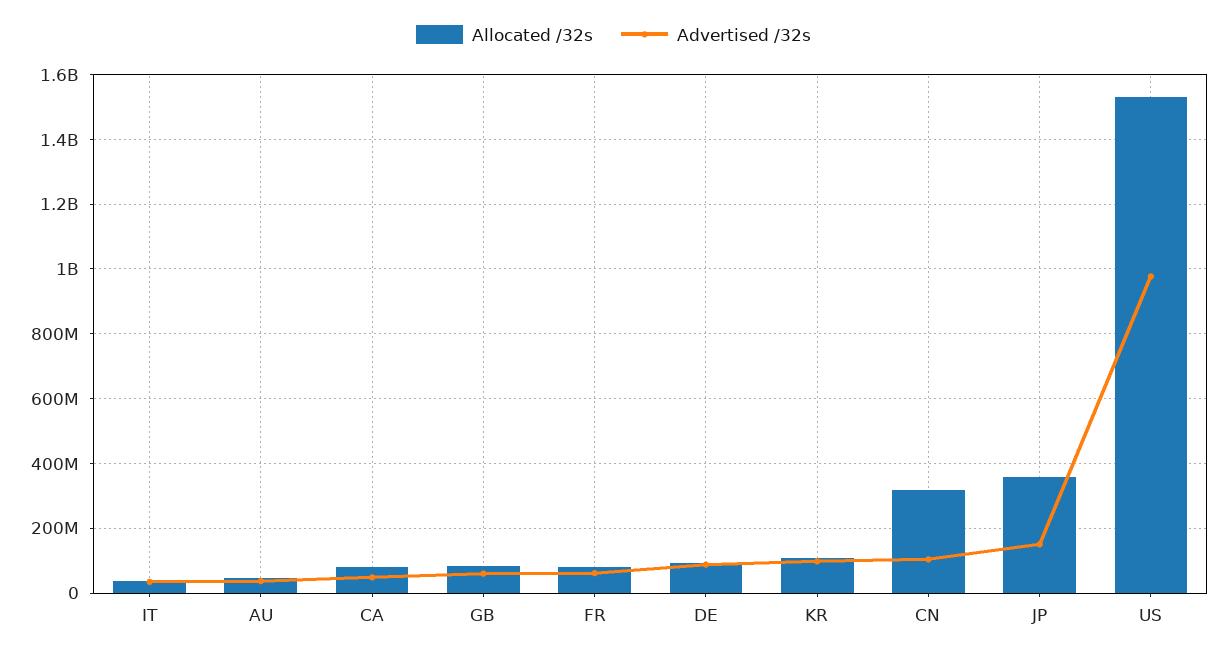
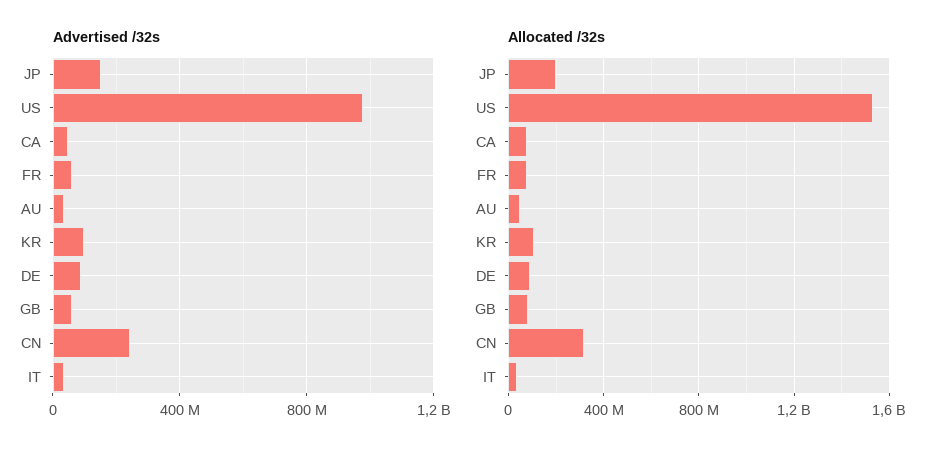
  {
    "Allocated /32s": {
      "IT": 40000000,
      "AU": 40000000,
      "CA": 80000000,
      "GB": 80000000,
      "FR": 80000000,
      "DE": 100000000,
      "KR": 100000000,
      "CN": 320000000,
-     "JP": 360000000,
+     "JP": 200000000,
      "US": 1540000000
    },
    "Advertised /32s": {
      "IT": 40000000,
      "AU": 40000000,
      "CA": 40000000,
      "GB": 60000000,
      "FR": 60000000,
      "DE": 80000000,
      "KR": 100000000,
-     "CN": 100000000,
+     "CN": 250000000,
      "JP": 160000000,
      "US": 980000000
    }
  }

